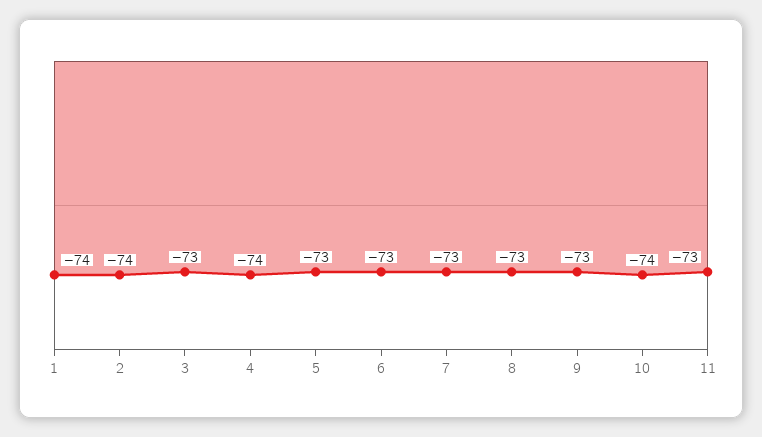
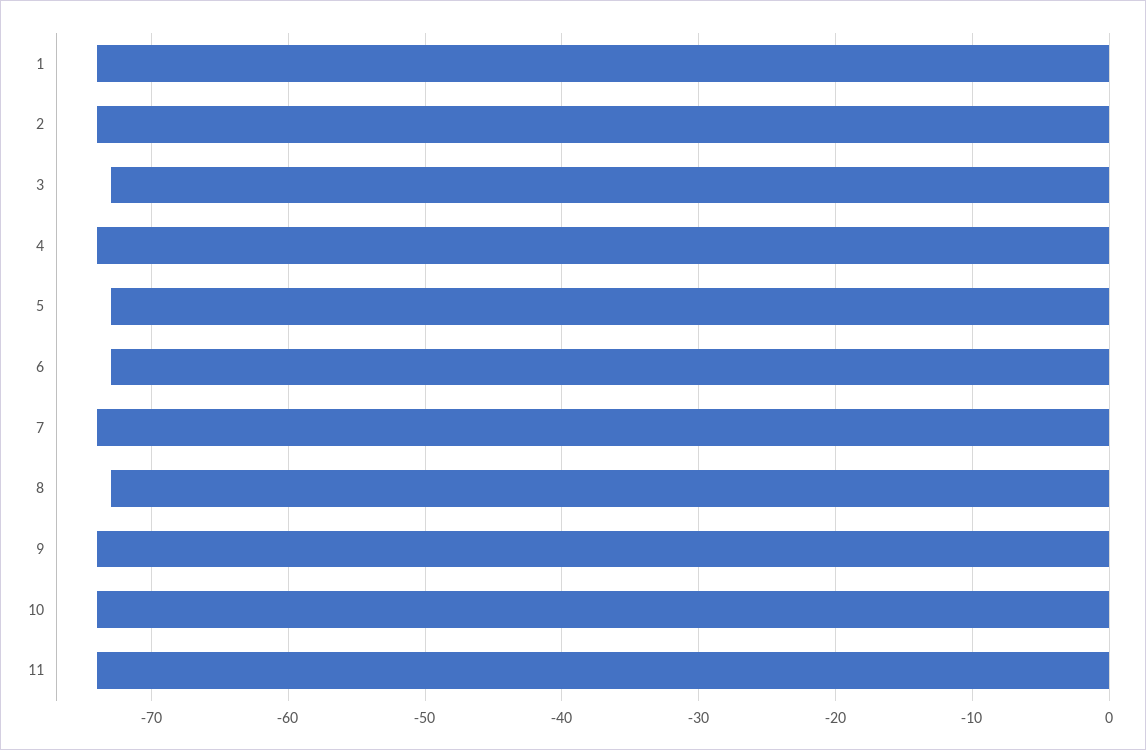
  {
    "1": -74,
    "2": -74,
    "3": -73,
    "4": -74,
    "5": -73,
    "6": -73,
-   "7": -73,
+   "7": -74,
    "8": -73,
-   "9": -73,
+   "9": -74,
    "10": -74,
-   "11": -73
+   "11": -74
  }

